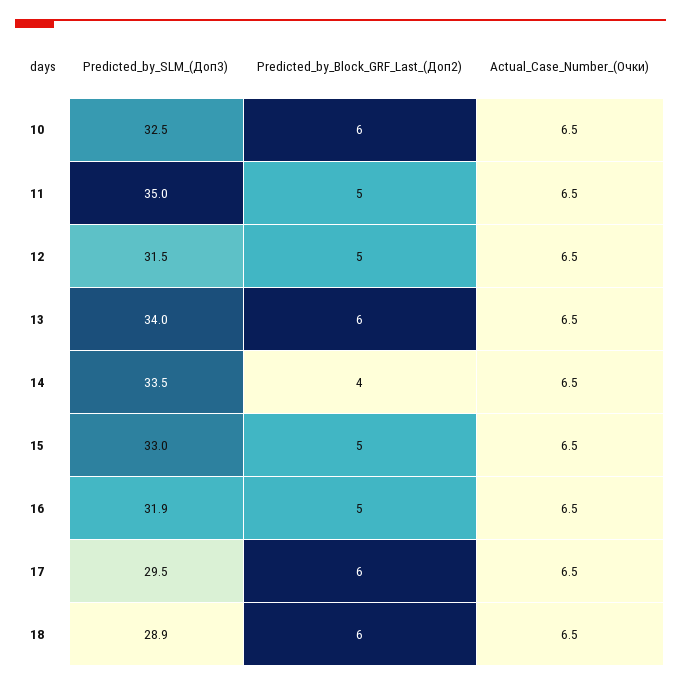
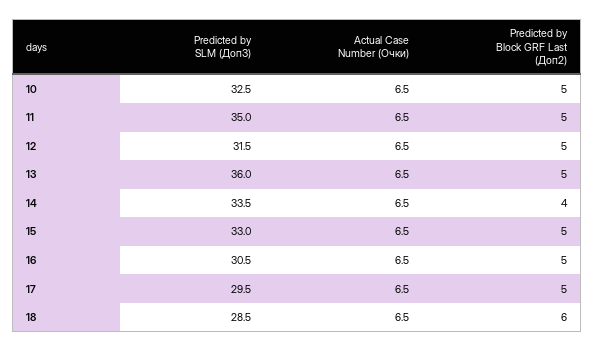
  {
    "Predicted_by_SLM_(Доп3)": {
      "10": 32.5,
      "11": 35,
      "12": 31.5,
-     "13": 34,
+     "13": 36,
      "14": 33.5,
      "15": 33,
-     "16": 31.9,
+     "16": 30.5,
      "17": 29.5,
-     "18": 28.9
+     "18": 28.5
    },
    "Predicted_by_Block_GRF_Last_(Доп2)": {
-     "10": 6,
+     "10": 5,
      "11": 5,
      "12": 5,
-     "13": 6,
+     "13": 5,
      "14": 4,
      "15": 5,
      "16": 5,
-     "17": 6,
+     "17": 5,
      "18": 6
    },
    "Actual_Case_Number_(Очки)": {
      "10": 6.5,
      "11": 6.5,
      "12": 6.5,
      "13": 6.5,
      "14": 6.5,
      "15": 6.5,
      "16": 6.5,
      "17": 6.5,
      "18": 6.5
    }
  }

